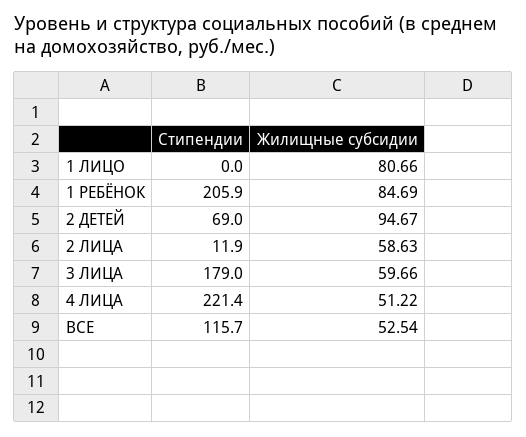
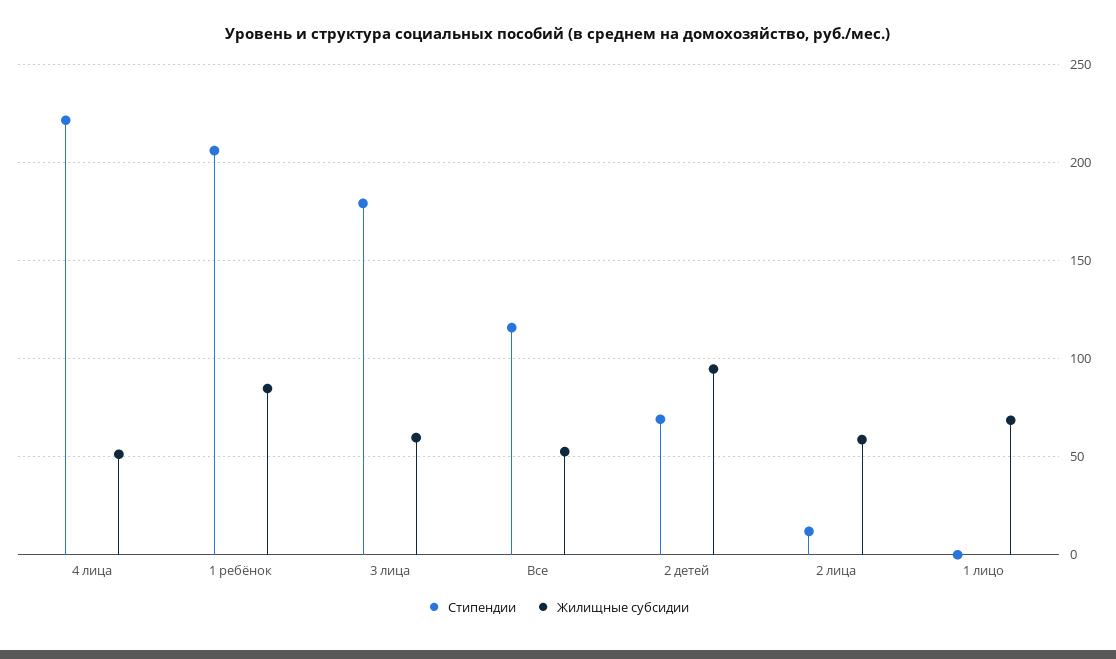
  {
    "Стипендии": {
      "1 ЛИЦО": 0,
      "1 РЕБЁНОК": 205.9,
      "2 ДЕТЕЙ": 69,
      "2 ЛИЦА": 11.9,
      "3 ЛИЦА": 179,
      "4 ЛИЦА": 221.4,
      "ВСЕ": 115.7
    },
    "Жилищные субсидии": {
-     "1 ЛИЦО": 80.66,
+     "1 ЛИЦО": 70,
      "1 РЕБЁНОК": 84.69,
      "2 ДЕТЕЙ": 94.67,
      "2 ЛИЦА": 58.63,
      "3 ЛИЦА": 59.66,
      "4 ЛИЦА": 51.22,
      "ВСЕ": 52.54
    }
  }

